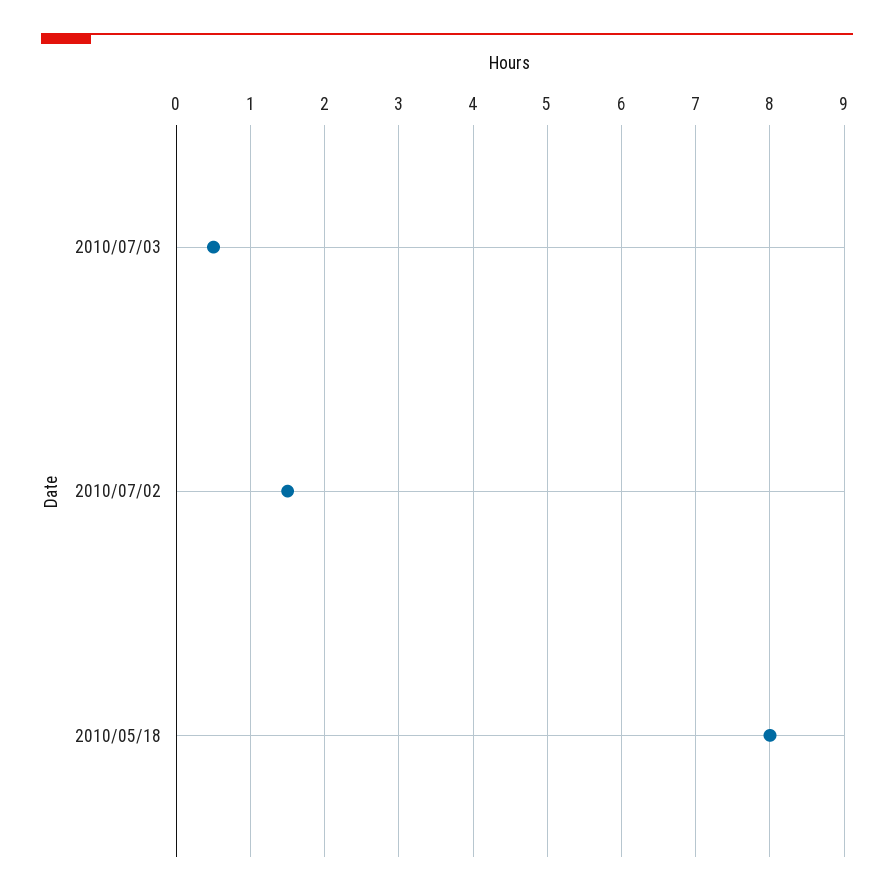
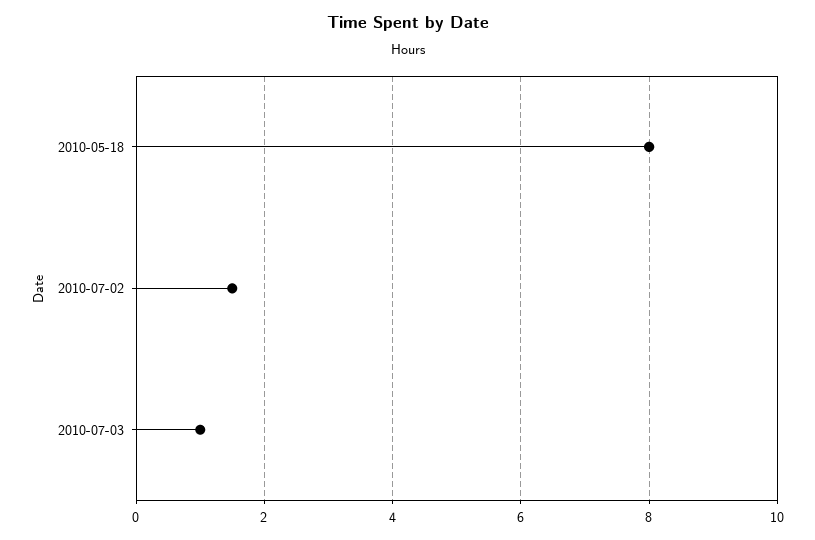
  {
-   "2010/07/03": 0.5,
+   "2010/07/03": 1,
    "2010/07/02": 1.5,
    "2010/05/18": 8
  }

